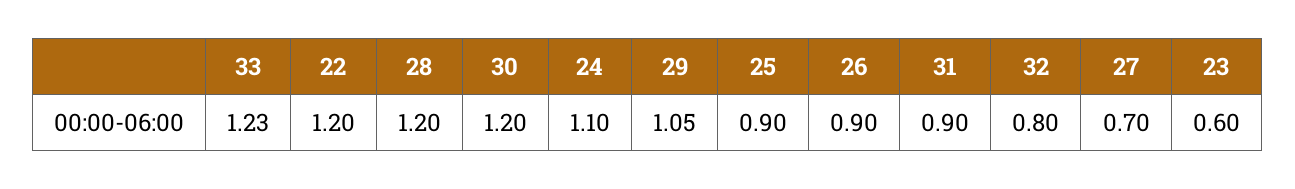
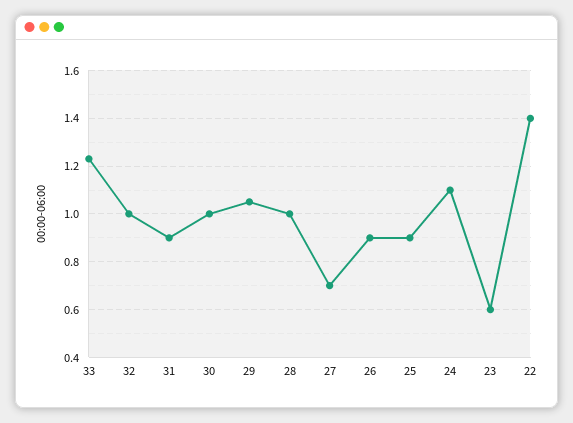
  {
    "33": 1.23,
-   "22": 1.2,
+   "22": 1.4,
-   "28": 1.2,
+   "28": 1,
-   "30": 1.2,
+   "30": 1,
    "24": 1.1,
    "29": 1.05,
    "25": 0.9,
    "26": 0.9,
    "31": 0.9,
-   "32": 0.8,
+   "32": 1,
    "27": 0.7,
    "23": 0.6
  }

